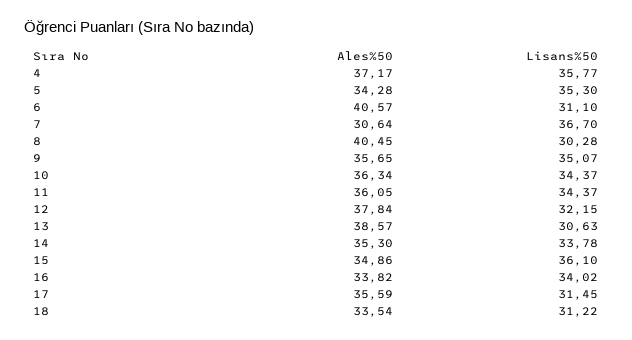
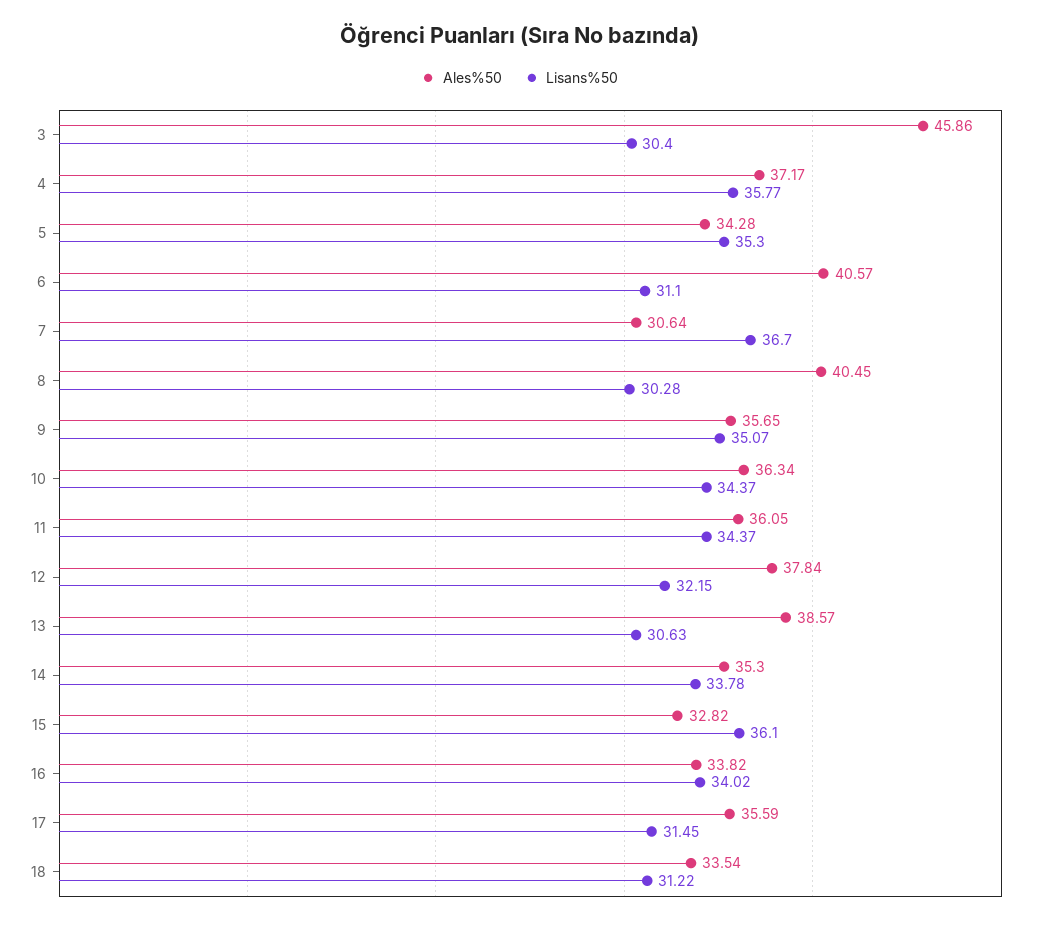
  {
    "Ales%50": {
      "4": 37.17,
      "5": 34.28,
      "6": 40.57,
      "7": 30.64,
      "8": 40.45,
      "9": 35.65,
      "10": 36.34,
      "11": 36.05,
      "12": 37.84,
      "13": 38.57,
      "14": 35.3,
-     "15": 34.86,
+     "15": 32.82,
      "16": 33.82,
      "17": 35.59,
-     "18": 33.54
+     "18": 33.54,
+     "3": 45.86
    },
    "Lisans%50": {
      "4": 35.77,
      "5": 35.3,
      "6": 31.1,
      "7": 36.7,
      "8": 30.28,
      "9": 35.07,
      "10": 34.37,
      "11": 34.37,
      "12": 32.15,
      "13": 30.63,
      "14": 33.78,
      "15": 36.1,
      "16": 34.02,
      "17": 31.45,
-     "18": 31.22
+     "18": 31.22,
+     "3": 30.4
    }
  }

